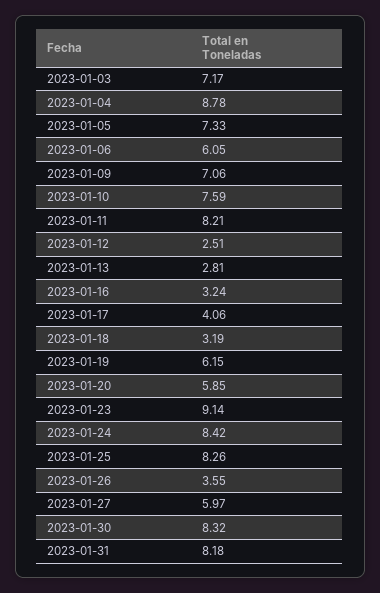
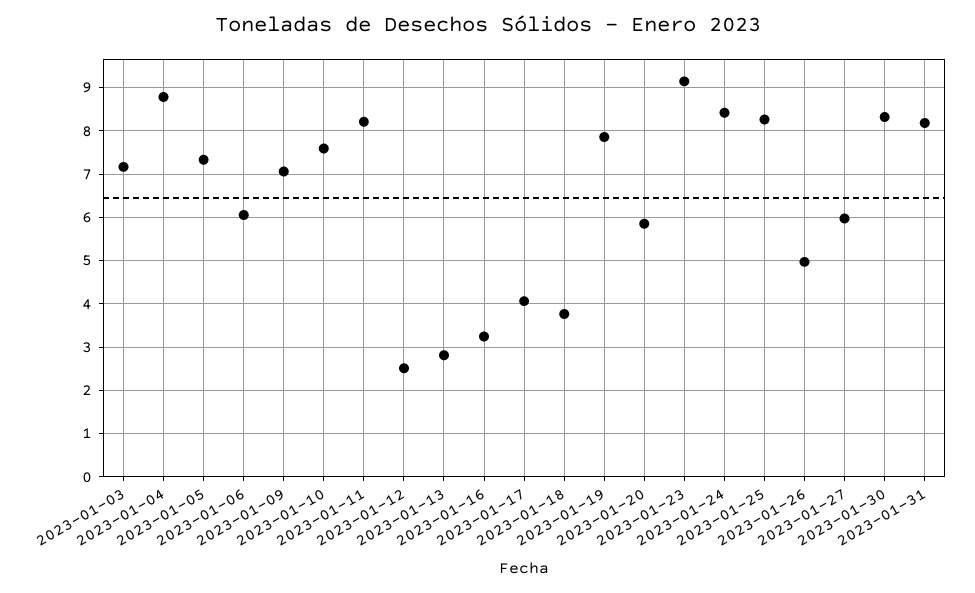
  {
    "2023-01-03": 7.17,
    "2023-01-04": 8.78,
    "2023-01-05": 7.33,
    "2023-01-06": 6.05,
    "2023-01-09": 7.06,
    "2023-01-10": 7.59,
    "2023-01-11": 8.21,
    "2023-01-12": 2.51,
    "2023-01-13": 2.81,
    "2023-01-16": 3.24,
    "2023-01-17": 4.06,
-   "2023-01-18": 3.19,
+   "2023-01-18": 3.8,
-   "2023-01-19": 6.15,
+   "2023-01-19": 7.8,
    "2023-01-20": 5.85,
    "2023-01-23": 9.14,
    "2023-01-24": 8.42,
    "2023-01-25": 8.26,
-   "2023-01-26": 3.55,
+   "2023-01-26": 5,
    "2023-01-27": 5.97,
    "2023-01-30": 8.32,
    "2023-01-31": 8.18
  }

